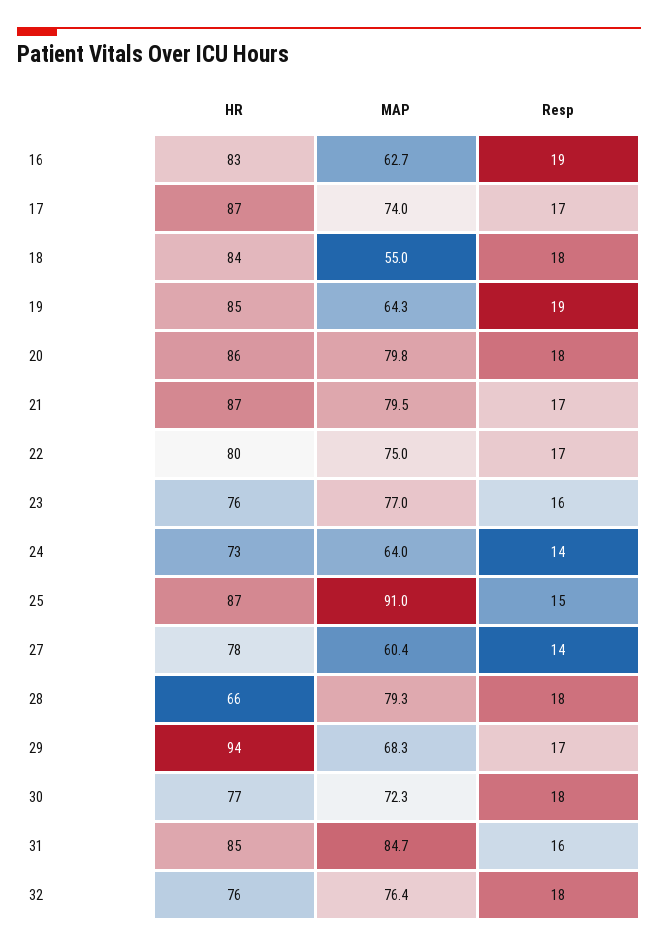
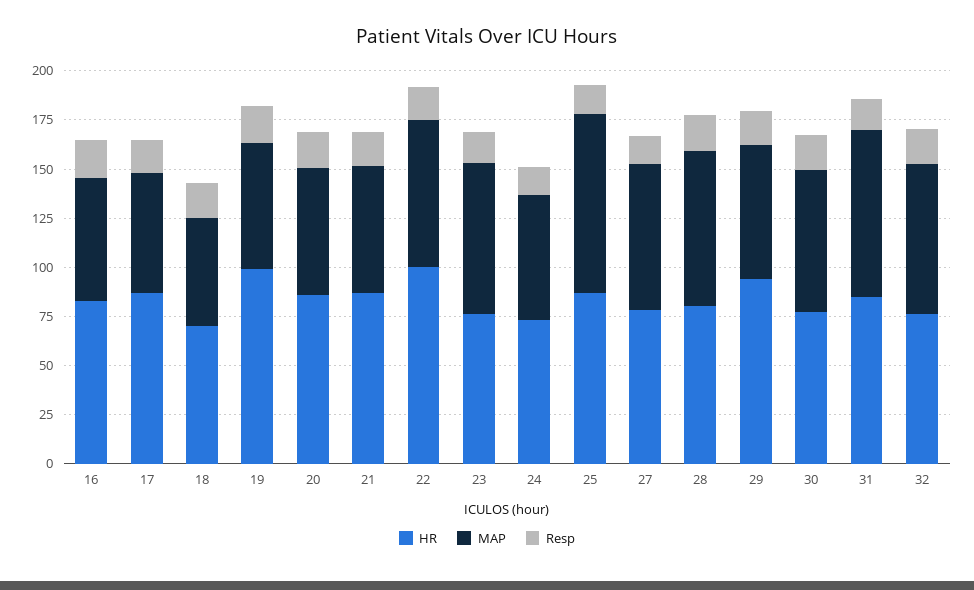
  {
    "HR": {
      "16": 83,
      "17": 87,
-     "18": 84,
+     "18": 70,
-     "19": 85,
+     "19": 100,
      "20": 86,
      "21": 87,
-     "22": 80,
+     "22": 100,
      "23": 76,
      "24": 73,
      "25": 87,
      "27": 78,
-     "28": 66,
+     "28": 80,
      "29": 94,
      "30": 77,
      "31": 85,
      "32": 76
    },
    "MAP": {
      "16": 62.7,
-     "17": 74,
+     "17": 60,
      "18": 55,
      "19": 64.3,
-     "20": 79.8,
+     "20": 65,
-     "21": 79.5,
+     "21": 65,
      "22": 75,
      "23": 77,
      "24": 64,
      "25": 91,
-     "27": 60.4,
+     "27": 75,
      "28": 79.3,
      "29": 68.3,
      "30": 72.3,
      "31": 84.7,
      "32": 76.4
    },
    "Resp": {
      "16": 19,
      "17": 17,
      "18": 18,
      "19": 19,
      "20": 18,
      "21": 17,
      "22": 17,
      "23": 16,
      "24": 14,
      "25": 15,
      "27": 14,
      "28": 18,
      "29": 17,
      "30": 18,
      "31": 16,
      "32": 18
    }
  }

